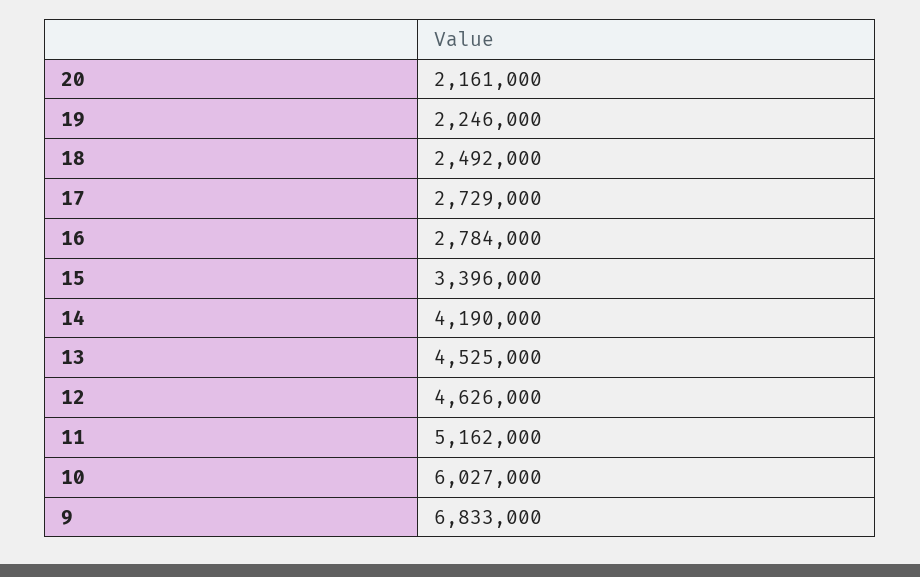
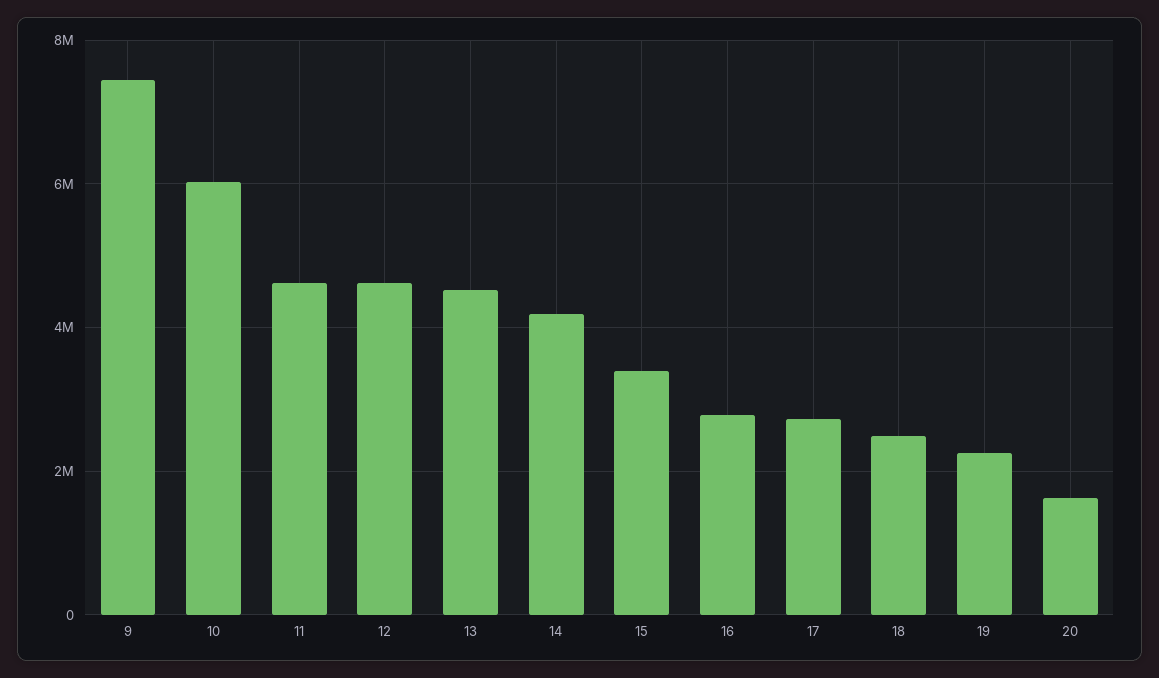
  {
-   "20": 2161000,
+   "20": 1600000,
    "19": 2246000,
    "18": 2492000,
    "17": 2729000,
    "16": 2784000,
    "15": 3396000,
    "14": 4190000,
    "13": 4525000,
    "12": 4626000,
-   "11": 5162000,
+   "11": 4600000,
    "10": 6027000,
-   "9": 6833000
+   "9": 7400000
  }

